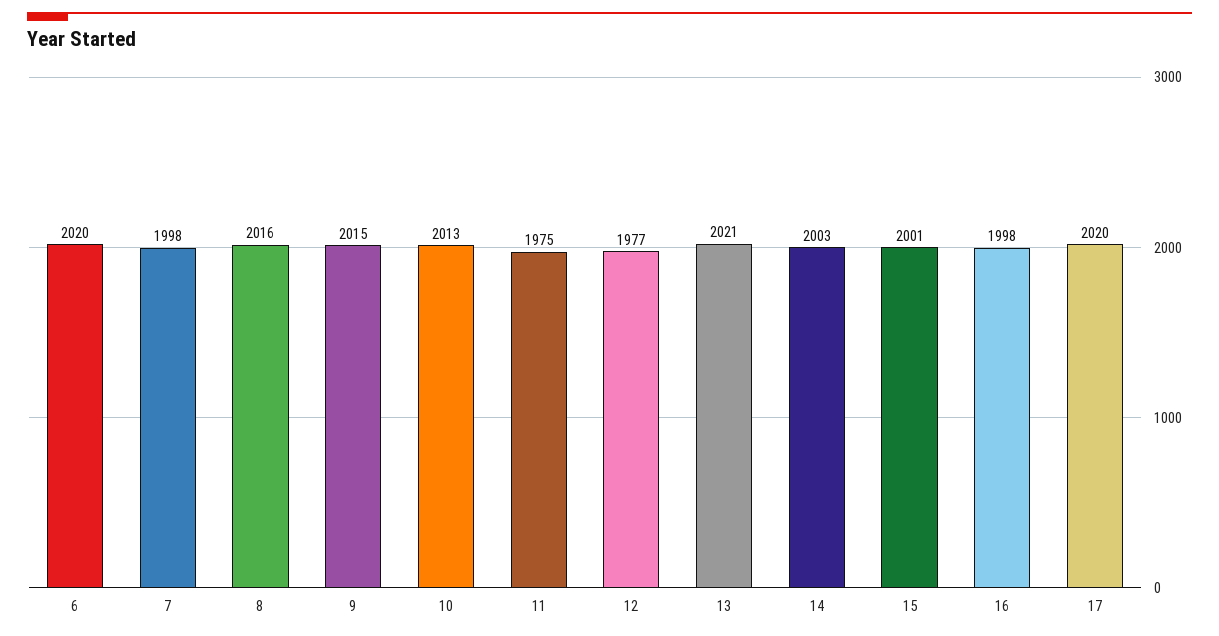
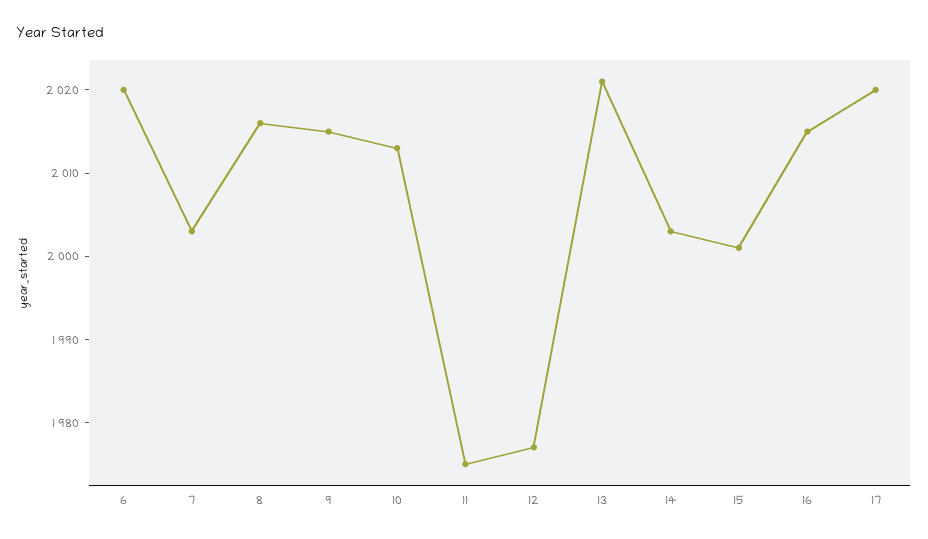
  {
    "6": 2020,
-   "7": 1998,
+   "7": 2003,
    "8": 2016,
    "9": 2015,
    "10": 2013,
    "11": 1975,
    "12": 1977,
    "13": 2021,
    "14": 2003,
    "15": 2001,
-   "16": 1998,
+   "16": 2015,
    "17": 2020
  }

